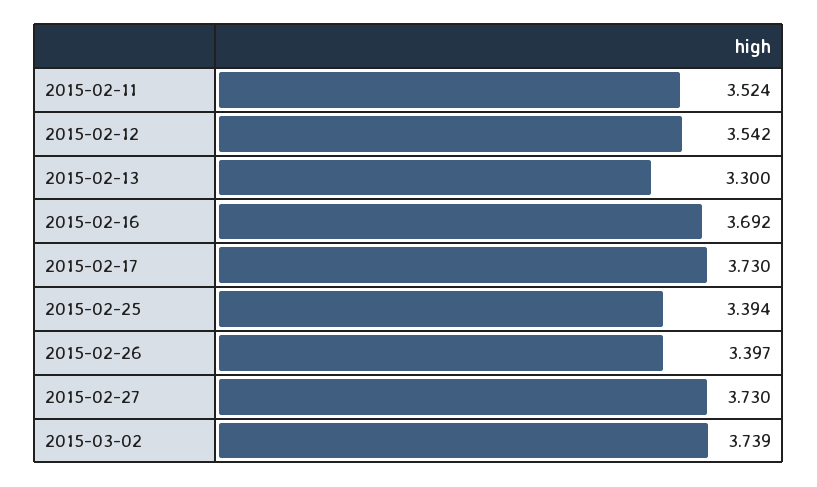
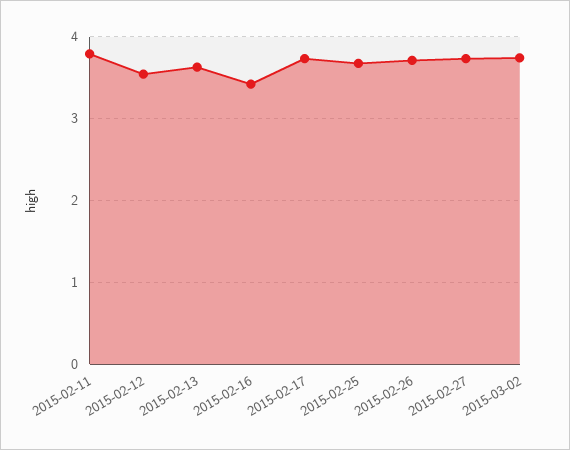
  {
-   "2015-02-11": 3.524,
+   "2015-02-11": 3.8,
    "2015-02-12": 3.542,
-   "2015-02-13": 3.3,
+   "2015-02-13": 3.6,
-   "2015-02-16": 3.692,
+   "2015-02-16": 3.4,
    "2015-02-17": 3.73,
-   "2015-02-25": 3.394,
+   "2015-02-25": 3.7,
-   "2015-02-26": 3.397,
+   "2015-02-26": 3.7,
    "2015-02-27": 3.73,
    "2015-03-02": 3.739
  }

